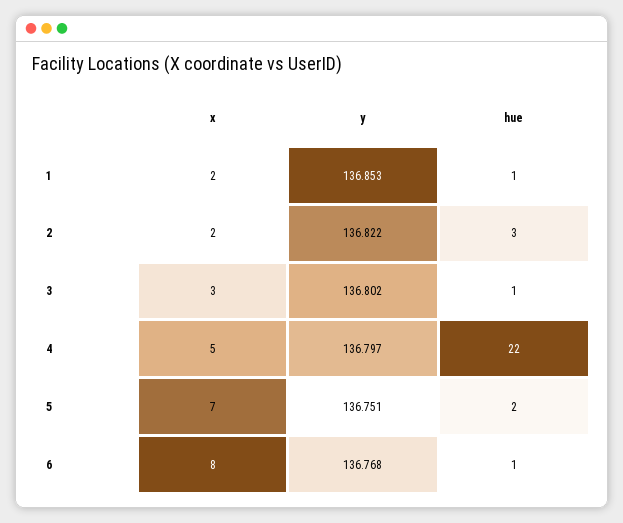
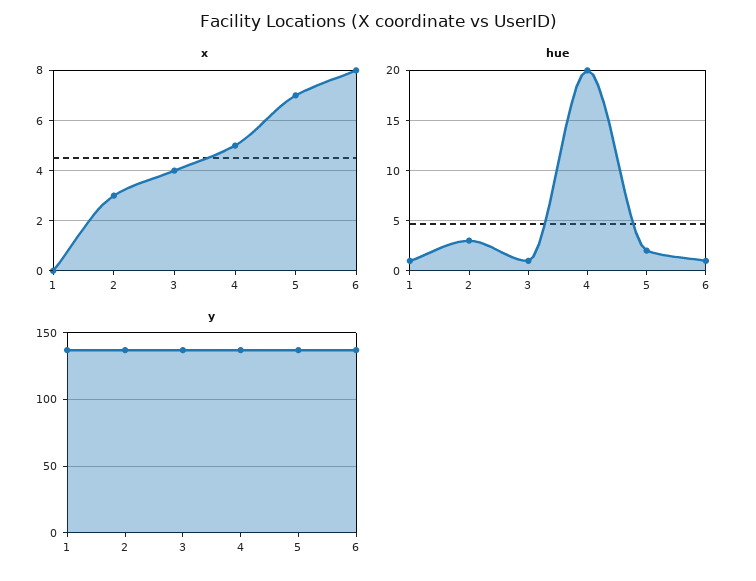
  {
    "x": {
-     "1": 2,
+     "1": 0,
-     "2": 2,
+     "2": 3,
-     "3": 3,
+     "3": 4,
      "4": 5,
      "5": 7,
      "6": 8
    },
    "y": {
      "1": 136.853,
      "2": 136.822,
      "3": 136.802,
      "4": 136.797,
      "5": 136.751,
      "6": 136.768
    },
    "hue": {
      "1": 1,
      "2": 3,
      "3": 1,
-     "4": 22,
+     "4": 20,
      "5": 2,
      "6": 1
    }
  }

